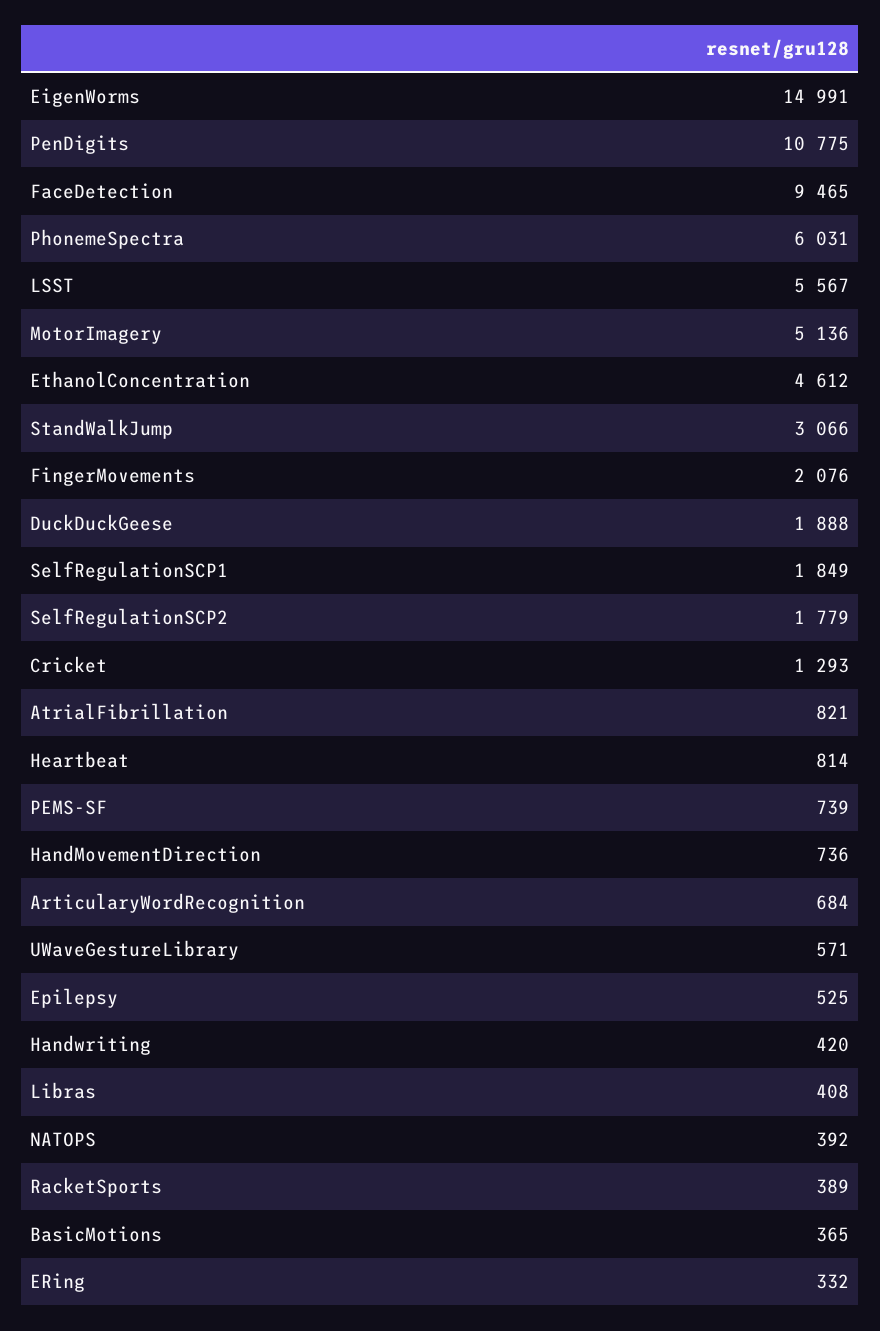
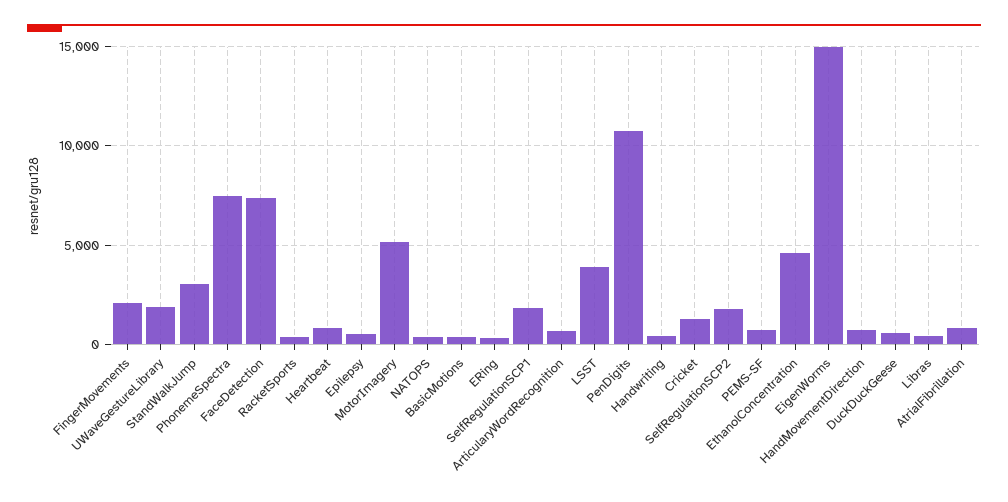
  {
    "EigenWorms": 14991,
    "PenDigits": 10775,
-   "FaceDetection": 9465,
+   "FaceDetection": 7500,
-   "PhonemeSpectra": 6031,
+   "PhonemeSpectra": 7500,
-   "LSST": 5567,
+   "LSST": 4000,
    "MotorImagery": 5136,
    "EthanolConcentration": 4612,
    "StandWalkJump": 3066,
    "FingerMovements": 2076,
-   "DuckDuckGeese": 1888,
+   "DuckDuckGeese": 500,
    "SelfRegulationSCP1": 1849,
    "SelfRegulationSCP2": 1779,
    "Cricket": 1293,
    "AtrialFibrillation": 821,
    "Heartbeat": 814,
    "PEMS-SF": 739,
    "HandMovementDirection": 736,
    "ArticularyWordRecognition": 684,
-   "UWaveGestureLibrary": 571,
+   "UWaveGestureLibrary": 2000,
    "Epilepsy": 525,
    "Handwriting": 420,
    "Libras": 408,
    "NATOPS": 392,
    "RacketSports": 389,
    "BasicMotions": 365,
    "ERing": 332
  }

